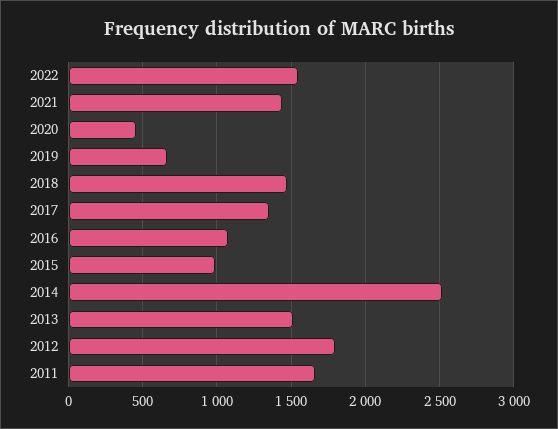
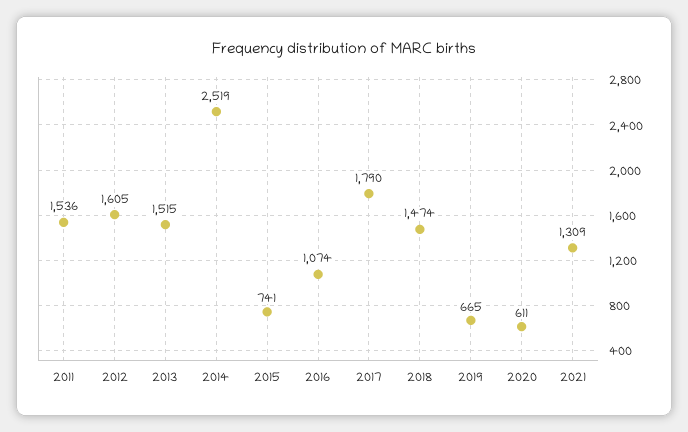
  {
-   "2022": 1550,
-   "2021": 1450,
+   "2021": 1309,
-   "2020": 450,
+   "2020": 611,
    "2019": 665,
    "2018": 1474,
-   "2017": 1350,
+   "2017": 1790,
    "2016": 1074,
-   "2015": 1000,
+   "2015": 741,
    "2014": 2519,
    "2013": 1515,
-   "2012": 1800,
+   "2012": 1605,
-   "2011": 1650
+   "2011": 1536
  }

